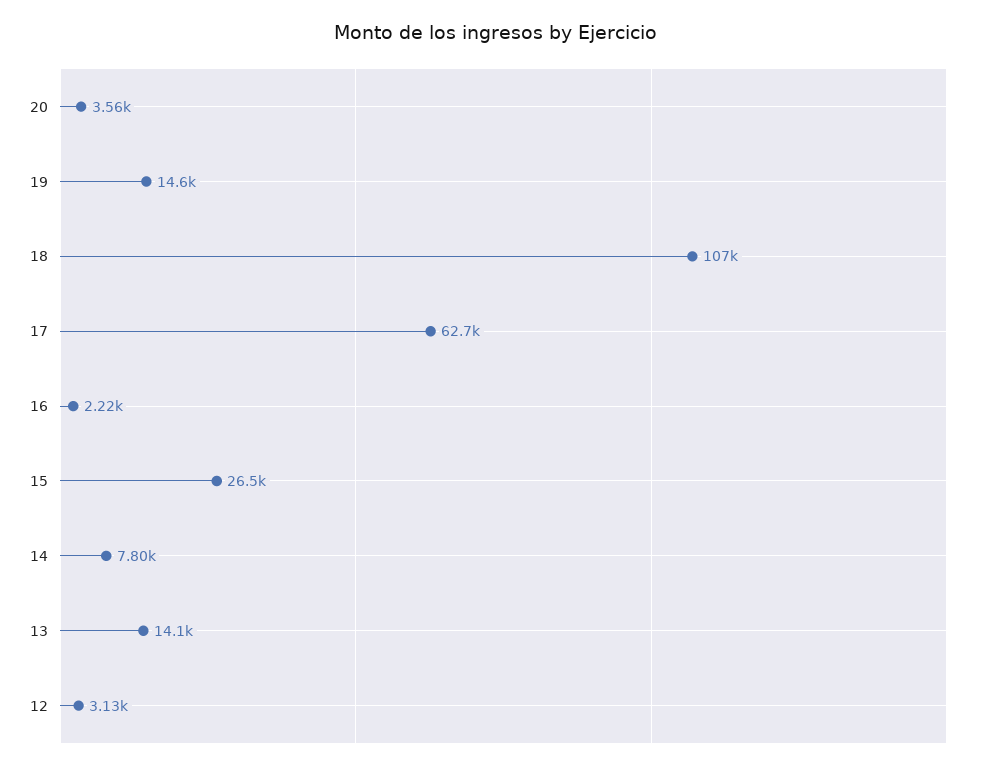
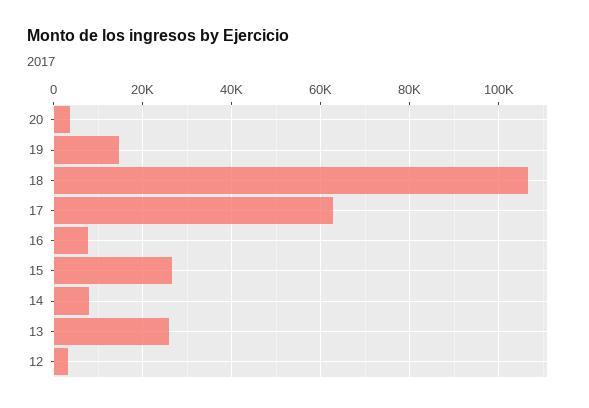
  {
    "20": 3560,
    "19": 14600,
    "18": 107000,
    "17": 62700,
-   "16": 2220,
+   "16": 8000,
    "15": 26500,
    "14": 7800,
-   "13": 14100,
+   "13": 26000,
    "12": 3130
  }

